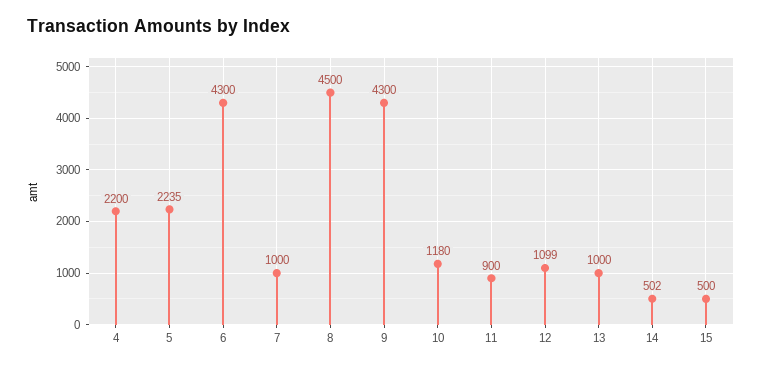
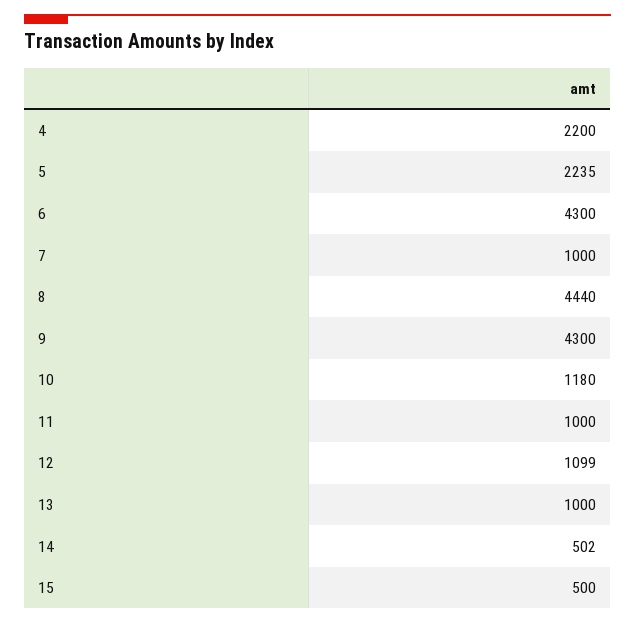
  {
    "4": 2200,
    "5": 2235,
    "6": 4300,
    "7": 1000,
-   "8": 4500,
+   "8": 4440,
    "9": 4300,
    "10": 1180,
-   "11": 900,
+   "11": 1000,
    "12": 1099,
    "13": 1000,
    "14": 502,
    "15": 500
  }

